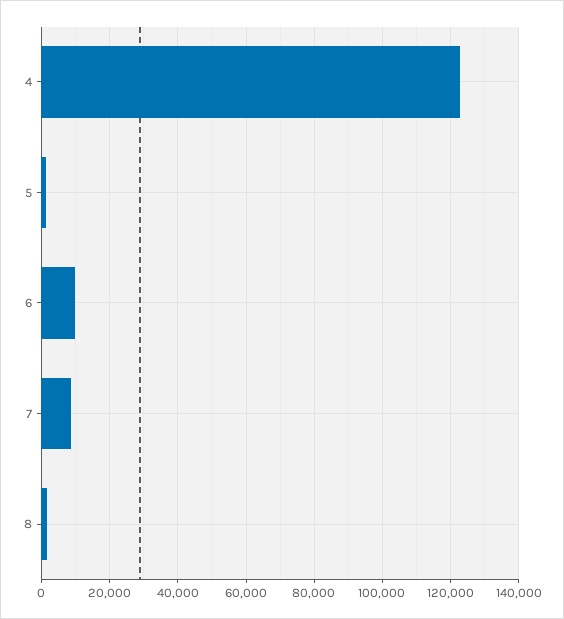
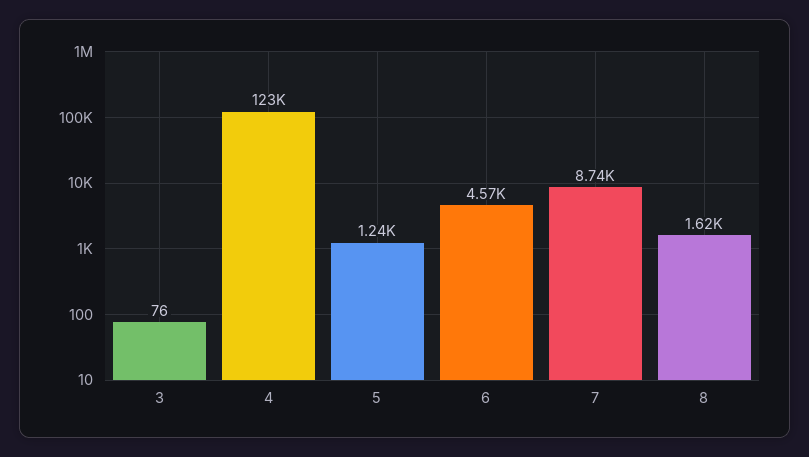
  {
    "4": 123000,
    "5": 1240,
-   "6": 10000,
+   "6": 4570,
    "7": 8740,
-   "8": 1620
+   "8": 1620,
+   "3": 76
  }

